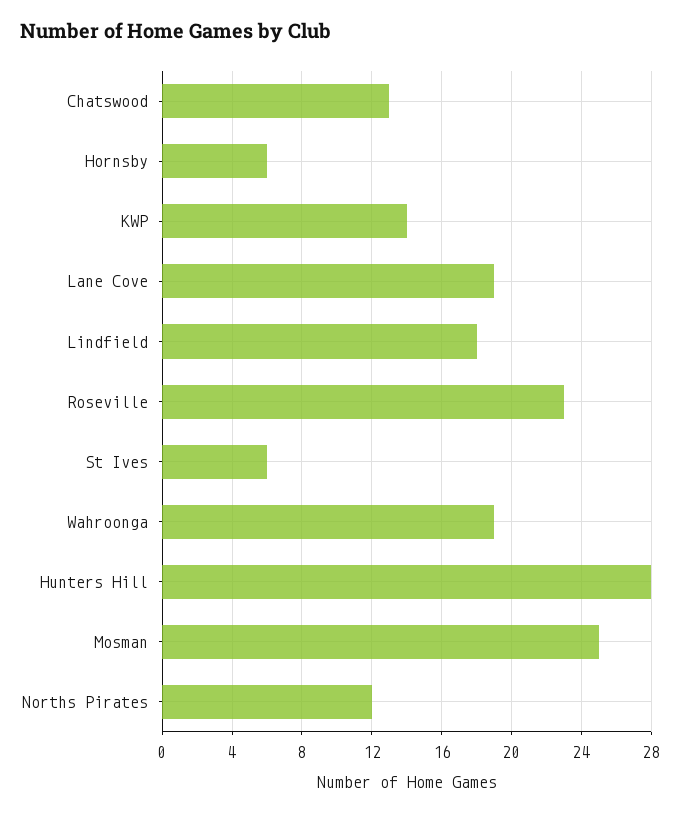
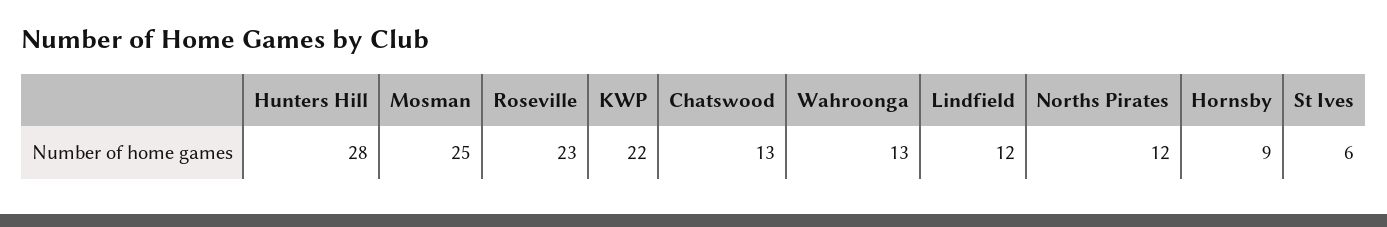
  {
    "Chatswood": 13,
-   "Hornsby": 6,
+   "Hornsby": 9,
-   "KWP": 14,
+   "KWP": 22,
-   "Lane Cove": 19,
-   "Lindfield": 18,
+   "Lindfield": 12,
    "Roseville": 23,
    "St Ives": 6,
-   "Wahroonga": 19,
+   "Wahroonga": 13,
    "Hunters Hill": 28,
    "Mosman": 25,
    "Norths Pirates": 12
  }

